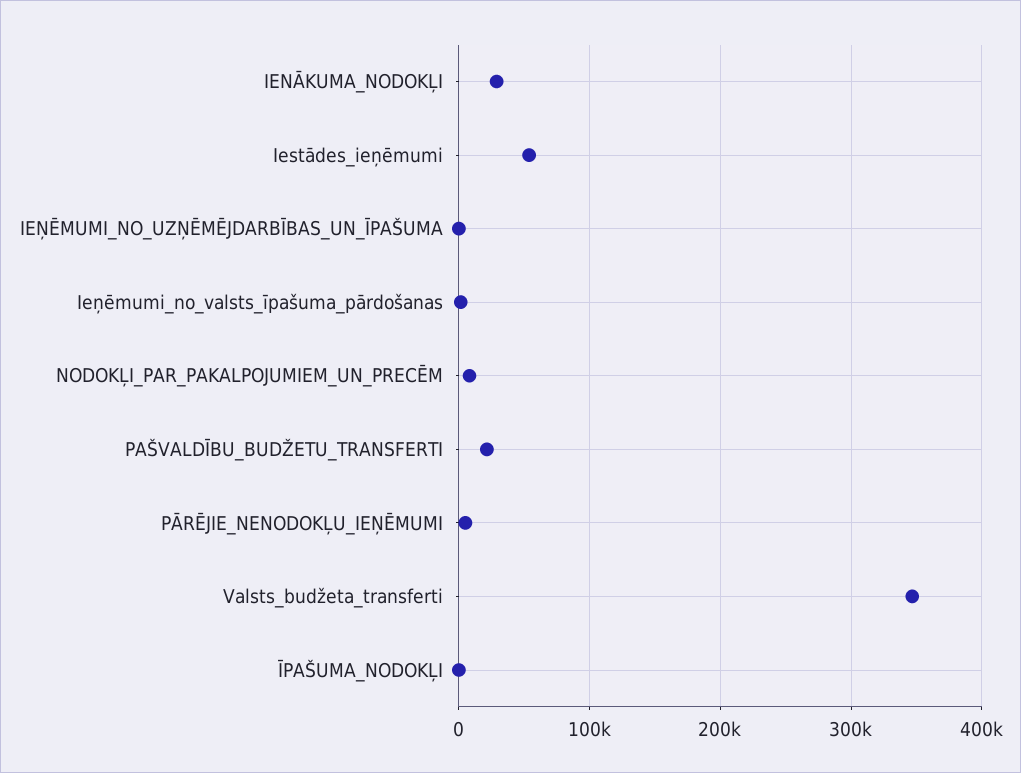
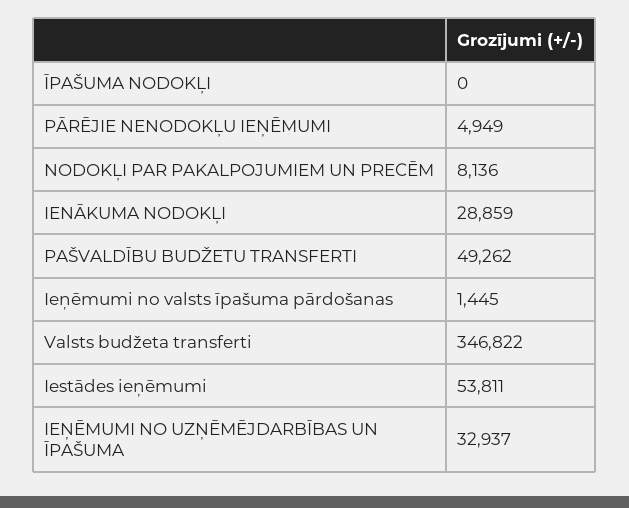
  {
    "IENĀKUMA_NODOKĻI": 28859,
    "Iestādes_ieņēmumi": 53811,
-   "IEŅĒMUMI_NO_UZŅĒMĒJDARBĪBAS_UN_ĪPAŠUMA": 0,
+   "IEŅĒMUMI_NO_UZŅĒMĒJDARBĪBAS_UN_ĪPAŠUMA": 32937,
    "Ieņēmumi_no_valsts_īpašuma_pārdošanas": 1445,
    "NODOKĻI_PAR_PAKALPOJUMIEM_UN_PRECĒM": 8136,
-   "PAŠVALDĪBU_BUDŽETU_TRANSFERTI": 20000,
+   "PAŠVALDĪBU_BUDŽETU_TRANSFERTI": 49262,
    "PĀRĒJIE_NENODOKĻU_IEŅĒMUMI": 4949,
    "Valsts_budžeta_transferti": 346822,
    "ĪPAŠUMA_NODOKĻI": 0
  }

